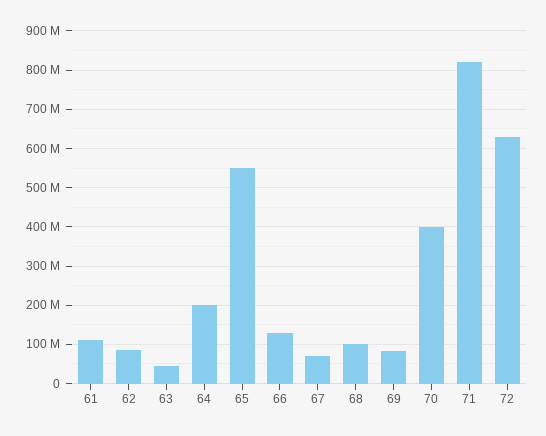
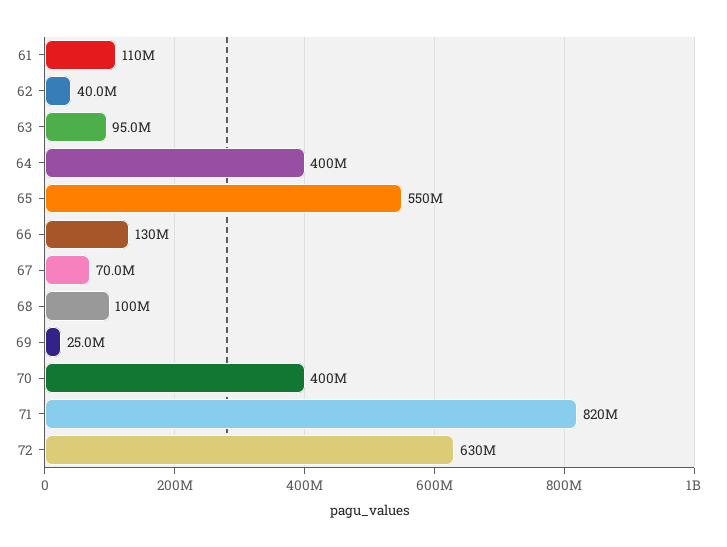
  {
    "61": 110000000,
-   "62": 80000000,
+   "62": 40000000,
-   "63": 40000000,
+   "63": 95000000,
-   "64": 200000000,
+   "64": 400000000,
    "65": 550000000,
    "66": 130000000,
    "67": 70000000,
    "68": 100000000,
-   "69": 80000000,
+   "69": 25000000,
    "70": 400000000,
    "71": 820000000,
    "72": 630000000
  }

